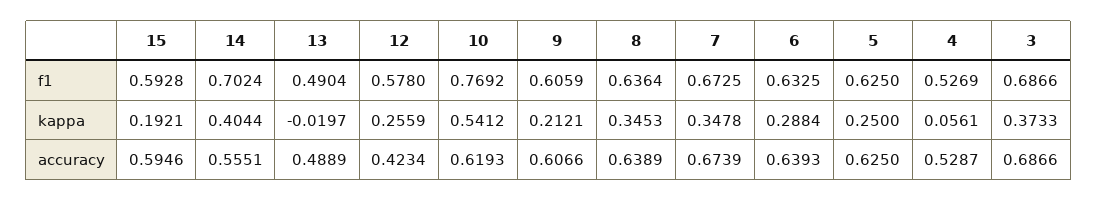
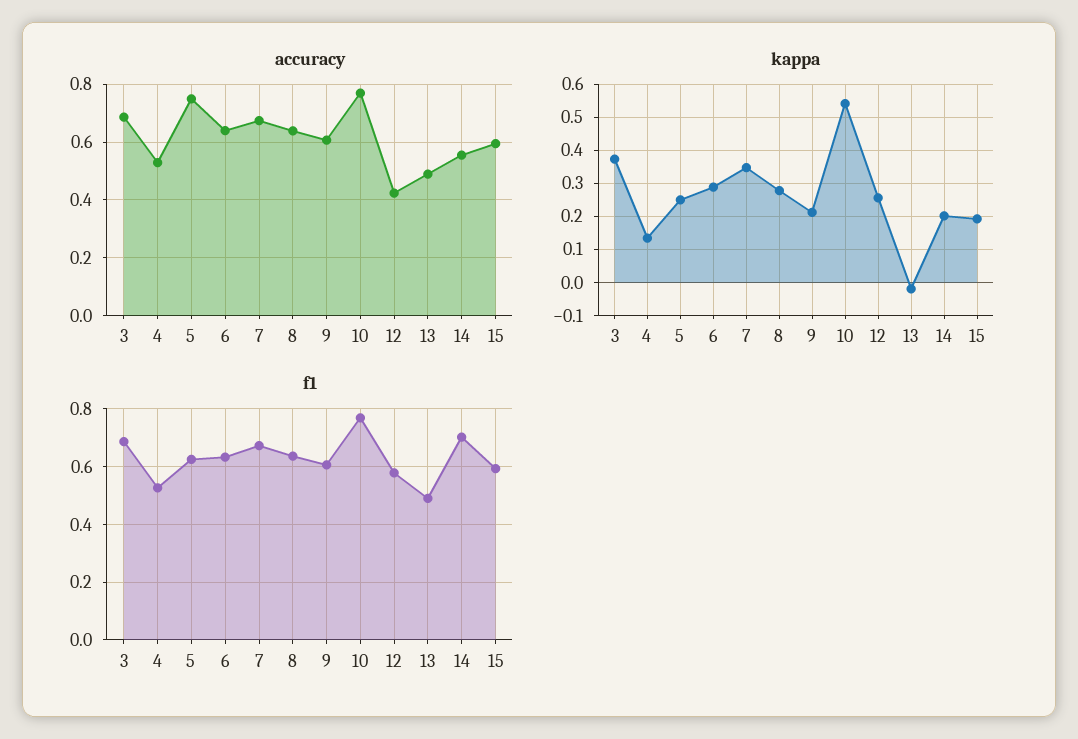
  {
    "f1": {
      "15": 0.5928,
      "14": 0.7024,
      "13": 0.4904,
      "12": 0.578,
      "10": 0.7692,
      "9": 0.6059,
      "8": 0.6364,
      "7": 0.6725,
      "6": 0.6325,
      "5": 0.625,
      "4": 0.5269,
      "3": 0.6866
    },
    "kappa": {
      "15": 0.1921,
-     "14": 0.4044,
+     "14": 0.2,
      "13": -0.0197,
      "12": 0.2559,
      "10": 0.5412,
      "9": 0.2121,
-     "8": 0.3453,
+     "8": 0.28,
      "7": 0.3478,
      "6": 0.2884,
      "5": 0.25,
-     "4": 0.0561,
+     "4": 0.14,
      "3": 0.3733
    },
    "accuracy": {
      "15": 0.5946,
      "14": 0.5551,
      "13": 0.4889,
      "12": 0.4234,
-     "10": 0.6193,
+     "10": 0.775,
      "9": 0.6066,
      "8": 0.6389,
      "7": 0.6739,
      "6": 0.6393,
-     "5": 0.625,
+     "5": 0.75,
      "4": 0.5287,
      "3": 0.6866
    }
  }

